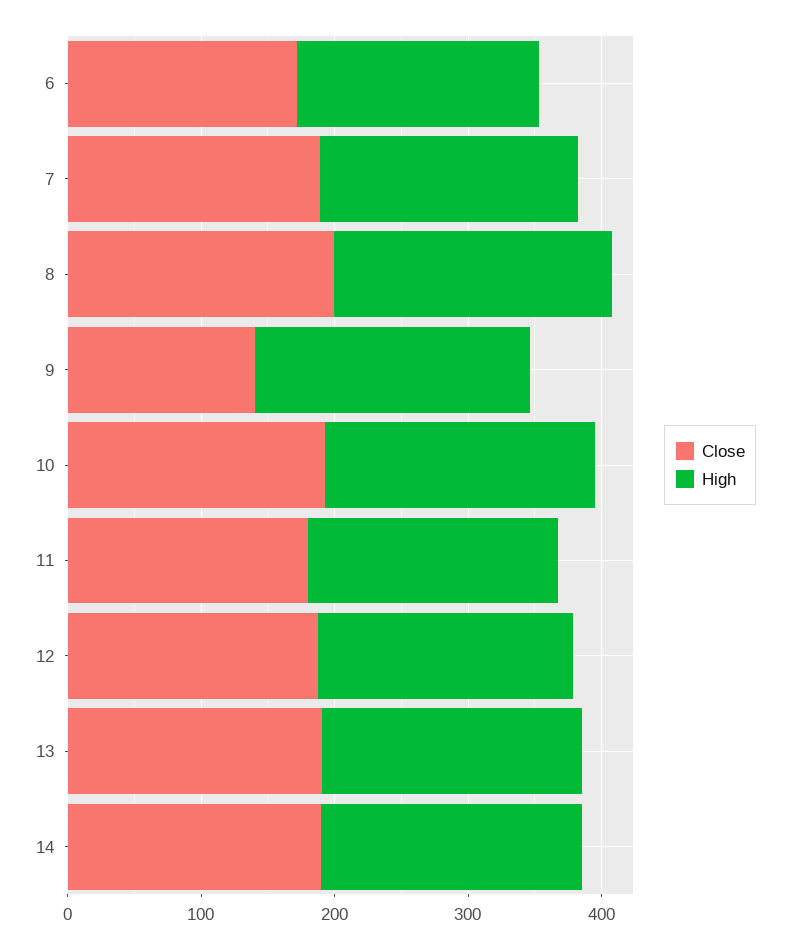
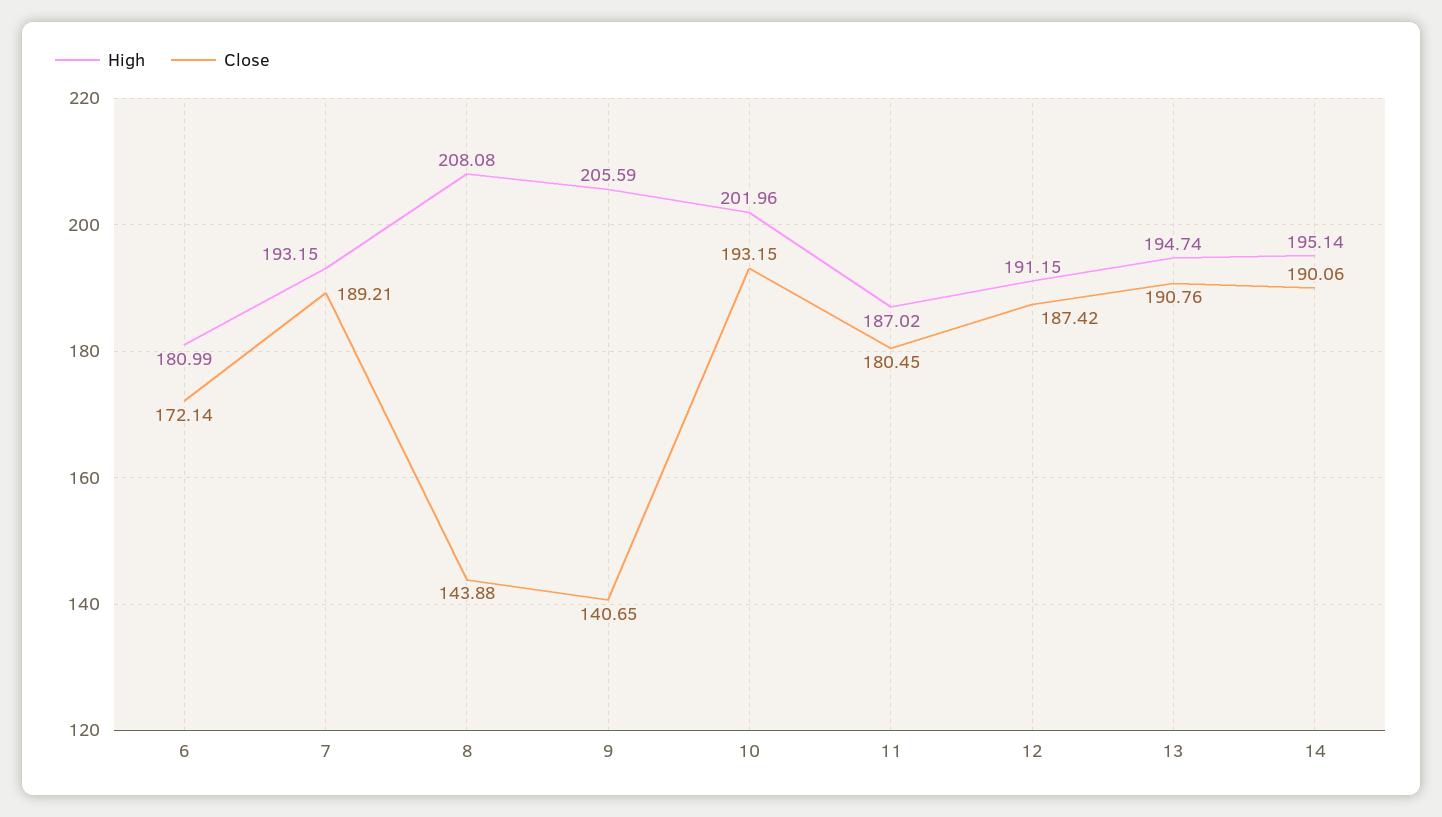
  {
    "Close": {
      "6": 172.14,
      "7": 189.21,
-     "8": 200,
+     "8": 143.88,
      "9": 140.65,
      "10": 193.15,
      "11": 180.45,
      "12": 187.42,
      "13": 190.76,
      "14": 190.06
    },
    "High": {
      "6": 180.99,
      "7": 193.15,
      "8": 208.08,
      "9": 205.59,
      "10": 201.96,
      "11": 187.02,
      "12": 191.15,
      "13": 194.74,
      "14": 195.14
    }
  }

